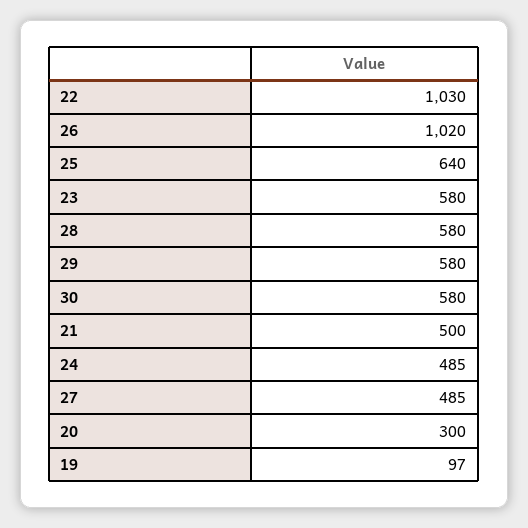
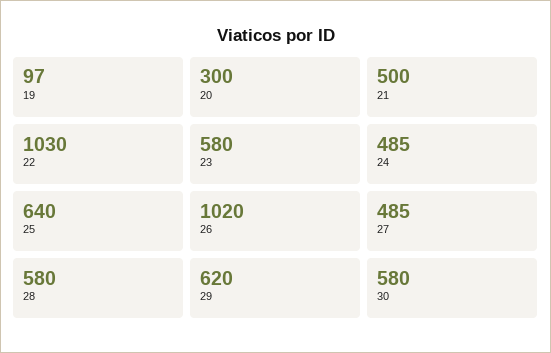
  {
    "22": 1030,
    "26": 1020,
    "25": 640,
    "23": 580,
    "28": 580,
-   "29": 580,
+   "29": 620,
    "30": 580,
    "21": 500,
    "24": 485,
    "27": 485,
    "20": 300,
    "19": 97
  }

